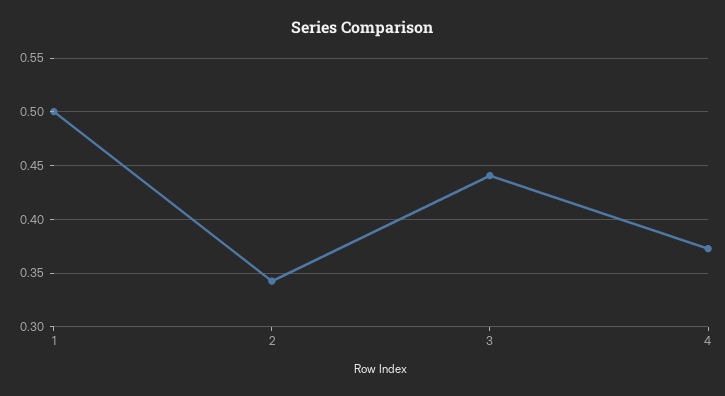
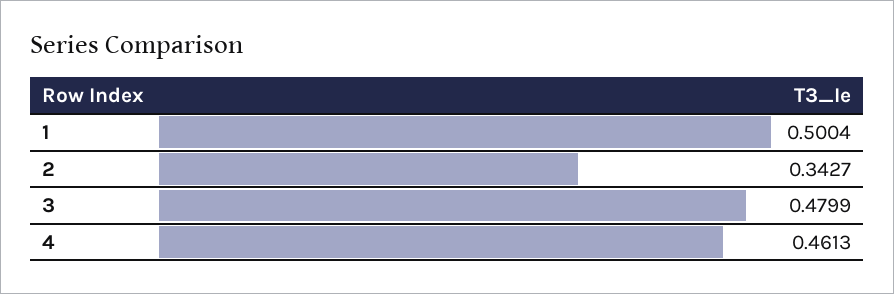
  {
    "1": 0.5004,
    "2": 0.3427,
-   "3": 0.44,
+   "3": 0.4799,
-   "4": 0.37
+   "4": 0.4613
  }

